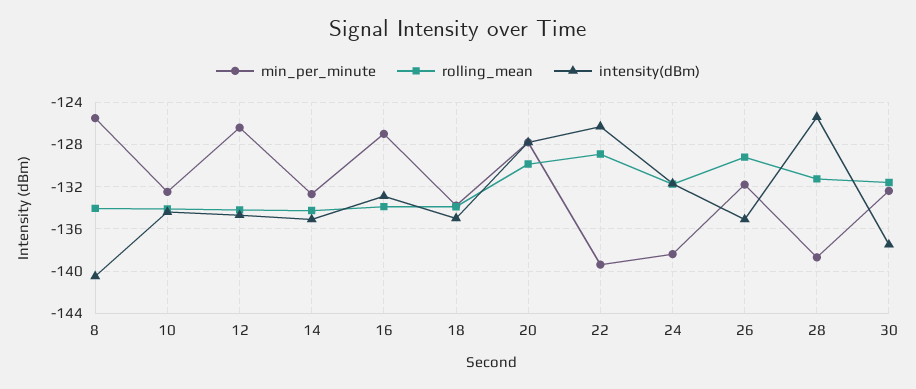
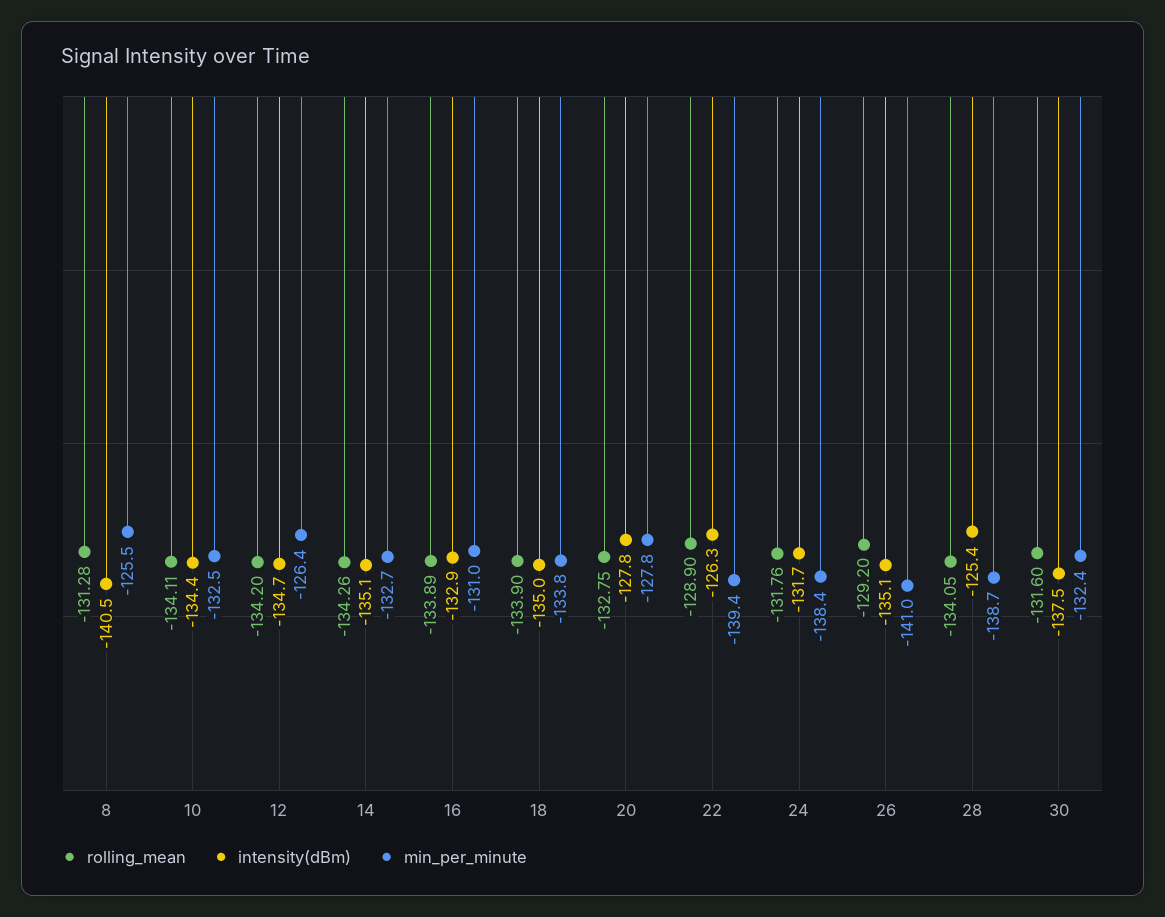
  {
    "min_per_minute": {
      "8": -125.5,
      "10": -132.5,
      "12": -126.4,
      "14": -132.7,
-     "16": -127,
+     "16": -131,
      "18": -133.8,
      "20": -127.8,
      "22": -139.4,
      "24": -138.4,
-     "26": -132,
+     "26": -141,
      "28": -138.7,
      "30": -132.4
    },
    "rolling_mean": {
-     "8": -134,
+     "8": -131.28,
      "10": -134.11,
      "12": -134.2,
      "14": -134.26,
      "16": -133.89,
      "18": -133.9,
-     "20": -130,
+     "20": -132.75,
      "22": -128.9,
      "24": -131.76,
      "26": -129.2,
-     "28": -131,
+     "28": -134.05,
      "30": -131.6
    },
    "intensity(dBm)": {
      "8": -140.5,
      "10": -134.4,
      "12": -134.7,
      "14": -135.1,
      "16": -132.9,
      "18": -135,
      "20": -127.8,
      "22": -126.3,
      "24": -131.7,
      "26": -135.1,
      "28": -125.4,
      "30": -137.5
    }
  }

